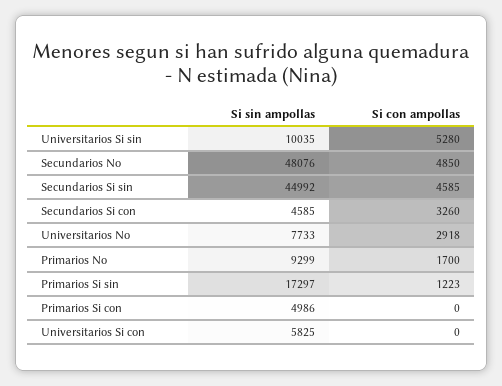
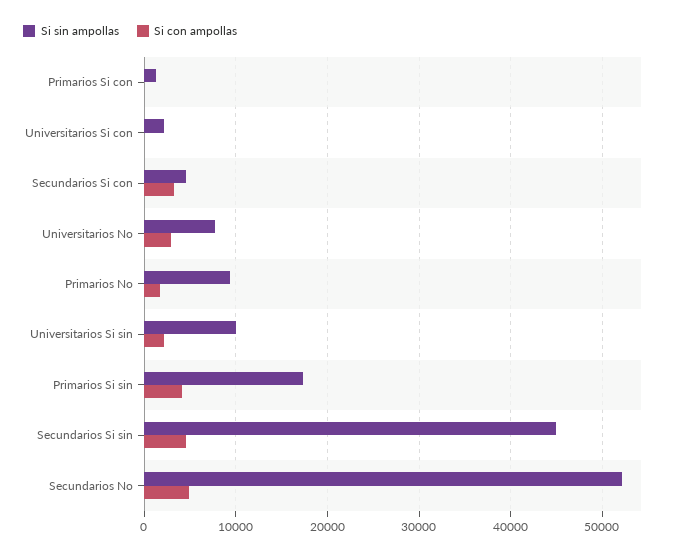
  {
    "Si sin ampollas": {
      "Universitarios Si sin": 10035,
-     "Secundarios No": 48076,
+     "Secundarios No": 52000,
      "Secundarios Si sin": 44992,
      "Secundarios Si con": 4585,
      "Universitarios No": 7733,
      "Primarios No": 9299,
      "Primarios Si sin": 17297,
-     "Primarios Si con": 4986,
+     "Primarios Si con": 1000,
-     "Universitarios Si con": 5825
+     "Universitarios Si con": 2000
    },
    "Si con ampollas": {
-     "Universitarios Si sin": 5280,
+     "Universitarios Si sin": 2000,
      "Secundarios No": 4850,
      "Secundarios Si sin": 4585,
      "Secundarios Si con": 3260,
      "Universitarios No": 2918,
      "Primarios No": 1700,
-     "Primarios Si sin": 1223,
+     "Primarios Si sin": 4000,
      "Primarios Si con": 0,
      "Universitarios Si con": 0
    }
  }

